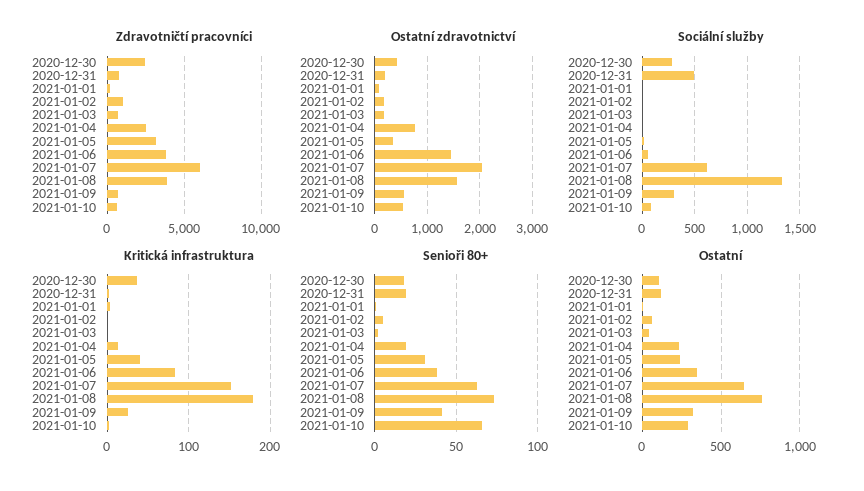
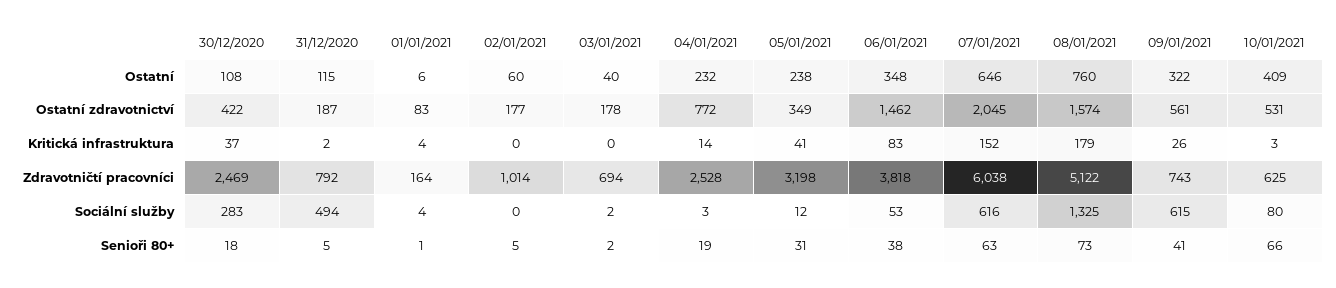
  {
    "Zdravotničtí pracovníci": {
      "2020-12-30": 2469,
      "2020-12-31": 792,
      "2021-01-01": 164,
      "2021-01-02": 1014,
      "2021-01-03": 694,
      "2021-01-04": 2528,
      "2021-01-05": 3198,
      "2021-01-06": 3818,
      "2021-01-07": 6038,
-     "2021-01-08": 4000,
+     "2021-01-08": 5122,
      "2021-01-09": 743,
      "2021-01-10": 625
    },
    "Ostatní zdravotnictví": {
      "2020-12-30": 422,
      "2020-12-31": 187,
      "2021-01-01": 83,
      "2021-01-02": 177,
      "2021-01-03": 178,
      "2021-01-04": 772,
      "2021-01-05": 349,
      "2021-01-06": 1462,
      "2021-01-07": 2045,
      "2021-01-08": 1574,
      "2021-01-09": 561,
      "2021-01-10": 531
    },
    "Sociální služby": {
      "2020-12-30": 283,
      "2020-12-31": 494,
      "2021-01-01": 4,
      "2021-01-02": 0,
      "2021-01-03": 2,
      "2021-01-04": 3,
      "2021-01-05": 12,
      "2021-01-06": 53,
      "2021-01-07": 616,
      "2021-01-08": 1325,
-     "2021-01-09": 300,
+     "2021-01-09": 615,
      "2021-01-10": 80
    },
    "Kritická infrastruktura": {
      "2020-12-30": 37,
      "2020-12-31": 2,
      "2021-01-01": 4,
      "2021-01-02": 0,
      "2021-01-03": 0,
      "2021-01-04": 14,
      "2021-01-05": 41,
      "2021-01-06": 83,
      "2021-01-07": 152,
      "2021-01-08": 179,
      "2021-01-09": 26,
      "2021-01-10": 3
    },
    "Senioři 80+": {
      "2020-12-30": 18,
-     "2020-12-31": 20,
+     "2020-12-31": 5,
      "2021-01-01": 1,
      "2021-01-02": 5,
      "2021-01-03": 2,
      "2021-01-04": 19,
      "2021-01-05": 31,
      "2021-01-06": 38,
      "2021-01-07": 63,
      "2021-01-08": 73,
      "2021-01-09": 41,
      "2021-01-10": 66
    },
    "Ostatní": {
      "2020-12-30": 108,
      "2020-12-31": 115,
      "2021-01-01": 6,
      "2021-01-02": 60,
      "2021-01-03": 40,
      "2021-01-04": 232,
      "2021-01-05": 238,
      "2021-01-06": 348,
      "2021-01-07": 646,
      "2021-01-08": 760,
      "2021-01-09": 322,
-     "2021-01-10": 300
+     "2021-01-10": 409
    }
  }

